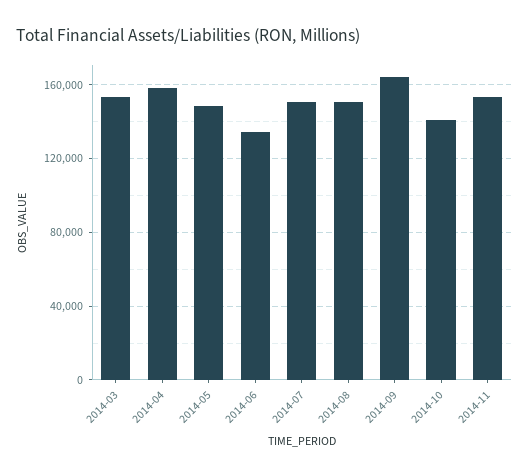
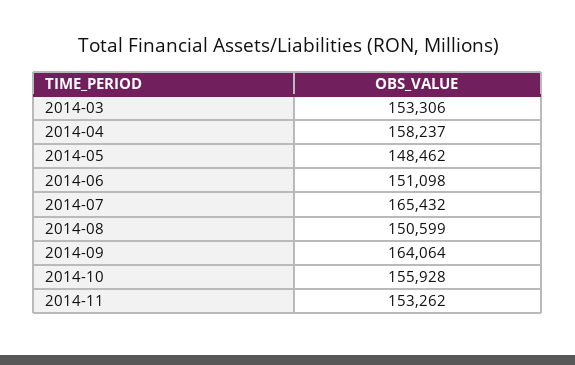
  {
    "2014-03": 153306,
    "2014-04": 158237,
    "2014-05": 148462,
-   "2014-06": 135000,
+   "2014-06": 151098,
-   "2014-07": 150000,
+   "2014-07": 165432,
    "2014-08": 150599,
    "2014-09": 164064,
-   "2014-10": 140000,
+   "2014-10": 155928,
    "2014-11": 153262
  }

